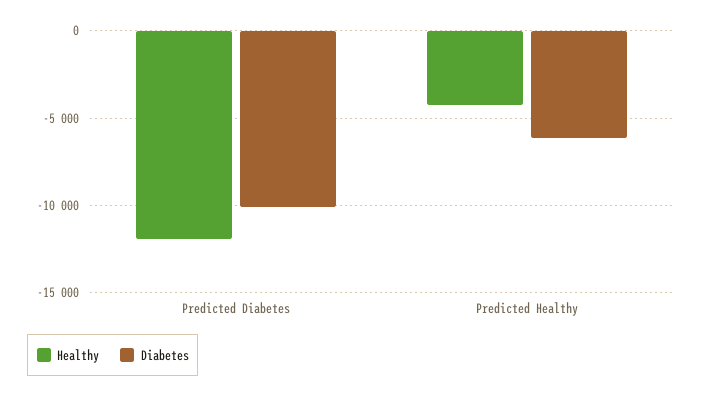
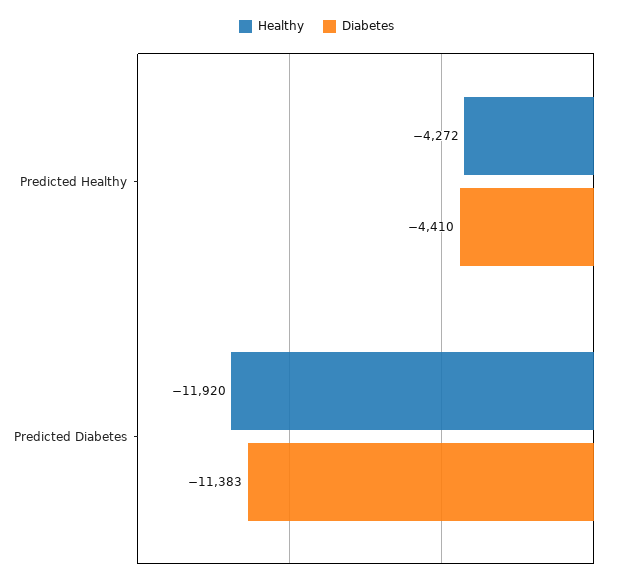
  {
    "Healthy": {
      "Predicted Diabetes": -11920,
      "Predicted Healthy": -4272
    },
    "Diabetes": {
-     "Predicted Diabetes": -10000,
+     "Predicted Diabetes": -11383,
-     "Predicted Healthy": -6000
+     "Predicted Healthy": -4410
    }
  }

